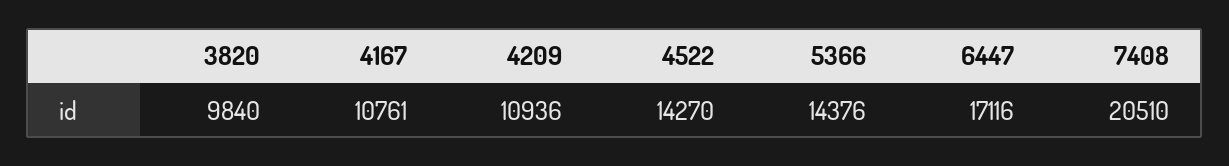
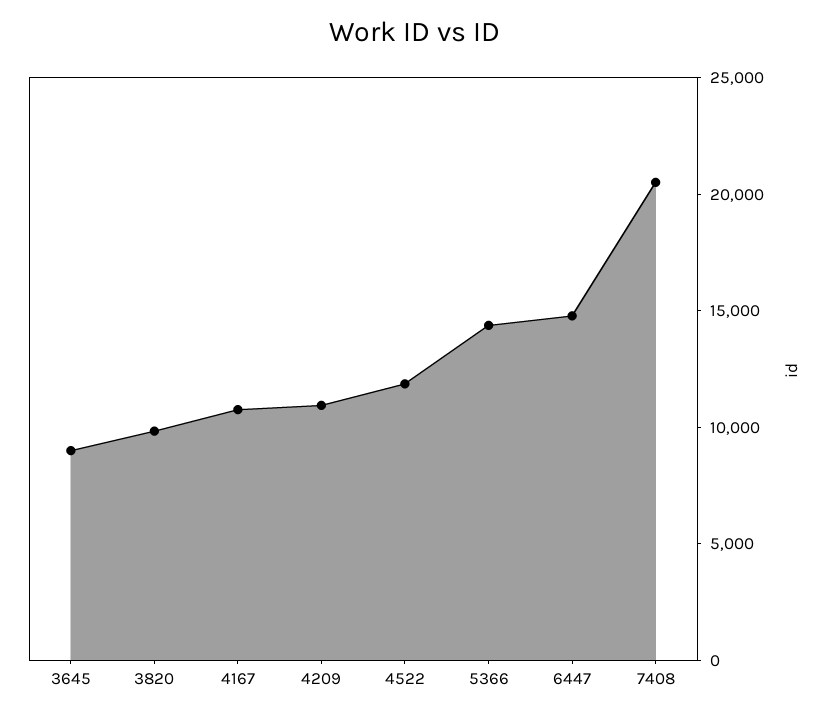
  {
    "3820": 9840,
    "4167": 10761,
    "4209": 10936,
-   "4522": 14270,
+   "4522": 12000,
    "5366": 14376,
-   "6447": 17116,
+   "6447": 15000,
-   "7408": 20510
+   "7408": 20510,
+   "3645": 9000
  }

